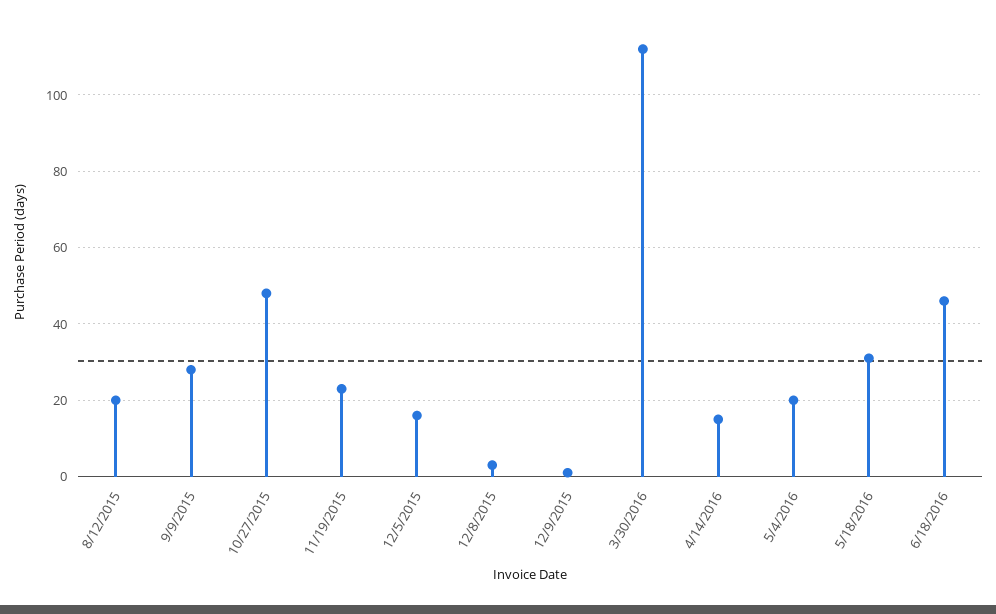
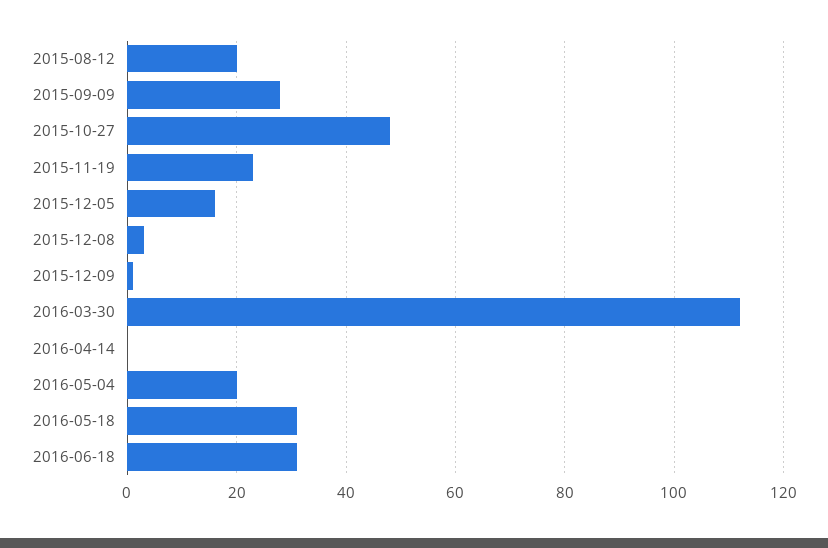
  {
    "8/12/2015": 20,
    "9/9/2015": 30,
    "10/27/2015": 50,
    "11/19/2015": 25,
    "12/5/2015": 15,
    "12/8/2015": 5,
    "12/9/2015": 0,
    "3/30/2016": 110,
-   "4/14/2016": 15,
+   "4/14/2016": 0,
    "5/4/2016": 20,
    "5/18/2016": 30,
-   "6/18/2016": 45
+   "6/18/2016": 30
  }

